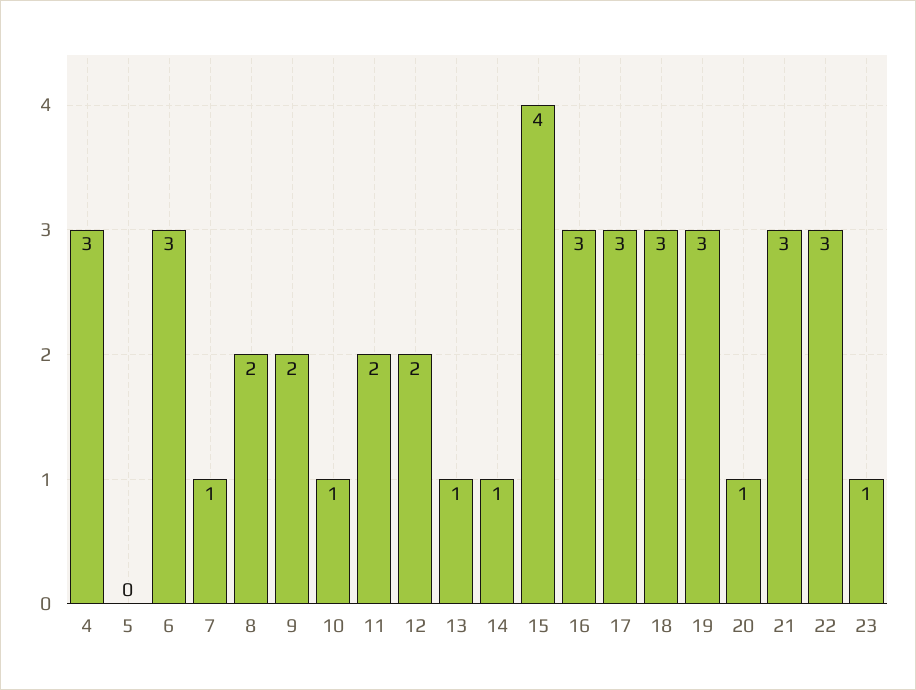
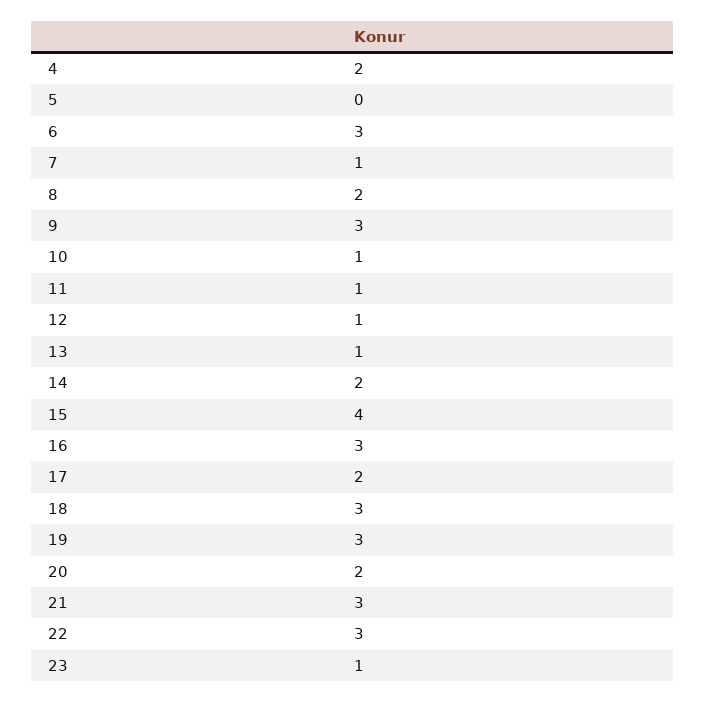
  {
-   "4": 3,
+   "4": 2,
    "5": 0,
    "6": 3,
    "7": 1,
    "8": 2,
-   "9": 2,
+   "9": 3,
    "10": 1,
-   "11": 2,
+   "11": 1,
-   "12": 2,
+   "12": 1,
    "13": 1,
-   "14": 1,
+   "14": 2,
    "15": 4,
    "16": 3,
-   "17": 3,
+   "17": 2,
    "18": 3,
    "19": 3,
-   "20": 1,
+   "20": 2,
    "21": 3,
    "22": 3,
    "23": 1
  }

